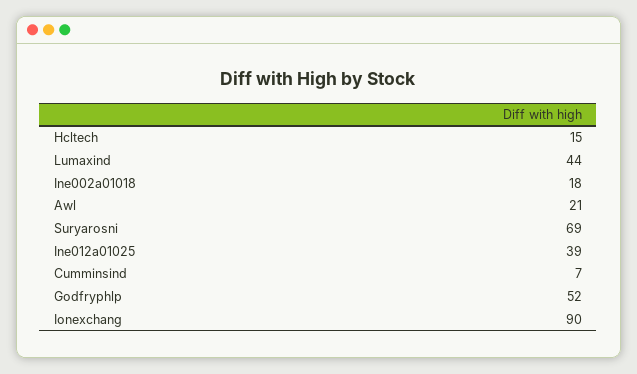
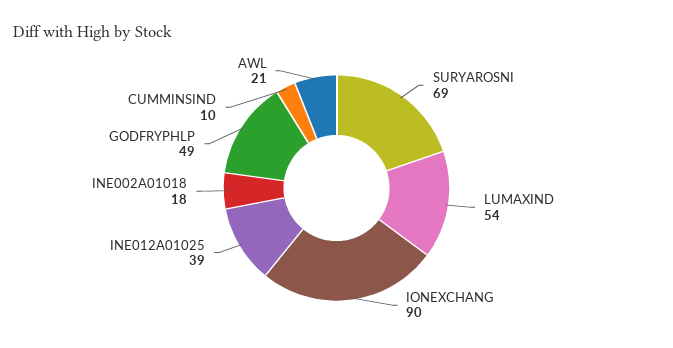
  {
-   "Hcltech": 15,
-   "Lumaxind": 44,
+   "Lumaxind": 54,
    "Ine002a01018": 18,
    "Awl": 21,
    "Suryarosni": 69,
    "Ine012a01025": 39,
-   "Cumminsind": 7,
+   "Cumminsind": 10,
-   "Godfryphlp": 52,
+   "Godfryphlp": 49,
    "Ionexchang": 90
  }

